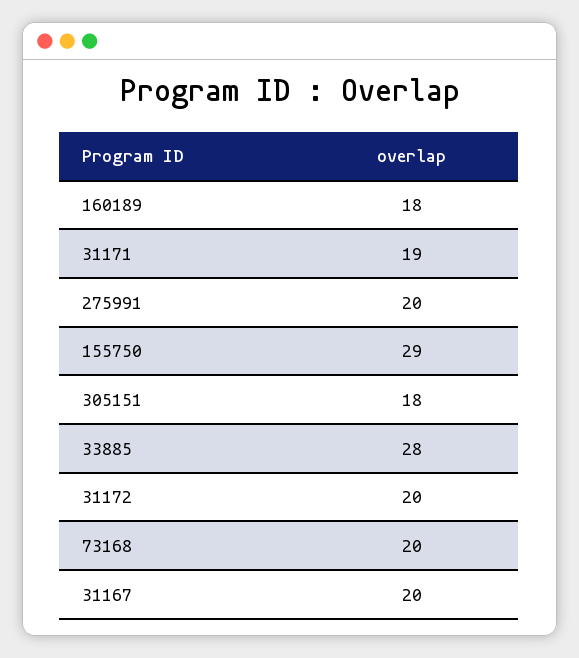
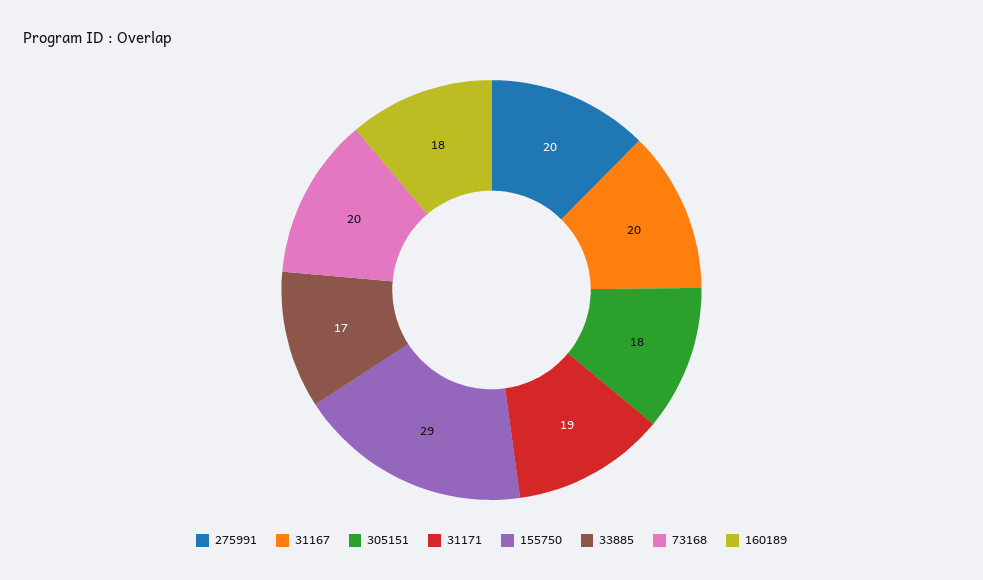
  {
    "160189": 18,
    "31171": 19,
    "275991": 20,
    "155750": 29,
    "305151": 18,
-   "33885": 28,
+   "33885": 17,
-   "31172": 20,
    "73168": 20,
    "31167": 20
  }

